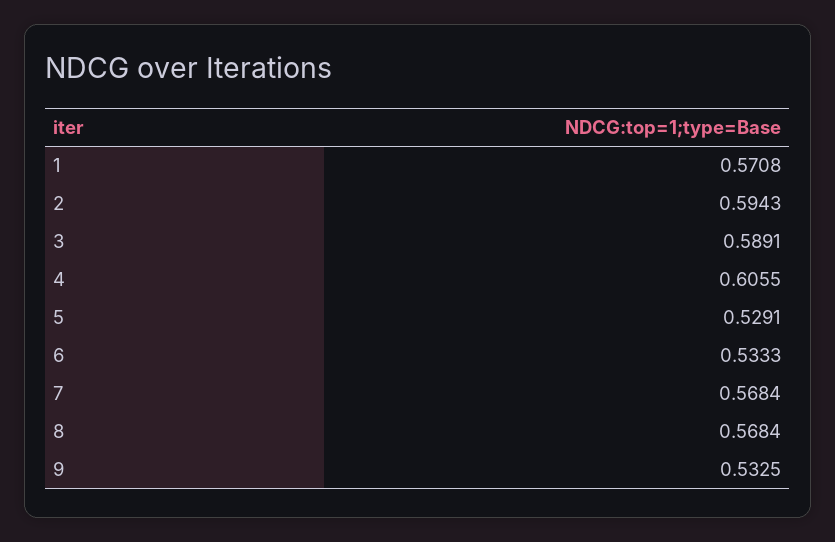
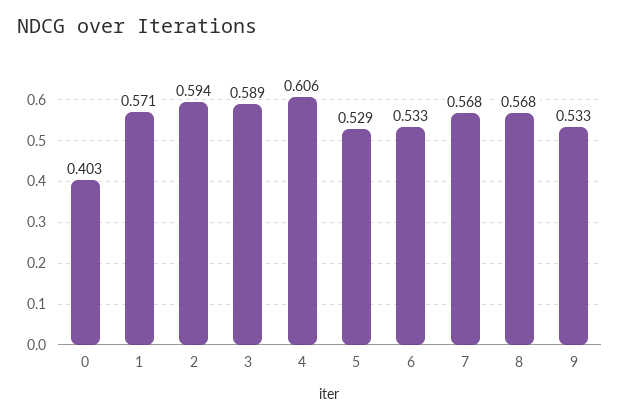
  {
    "1": 0.5708,
    "2": 0.5943,
    "3": 0.5891,
    "4": 0.6055,
    "5": 0.5291,
    "6": 0.5333,
    "7": 0.5684,
    "8": 0.5684,
-   "9": 0.5325
+   "9": 0.5325,
+   "0": 0.403
  }

